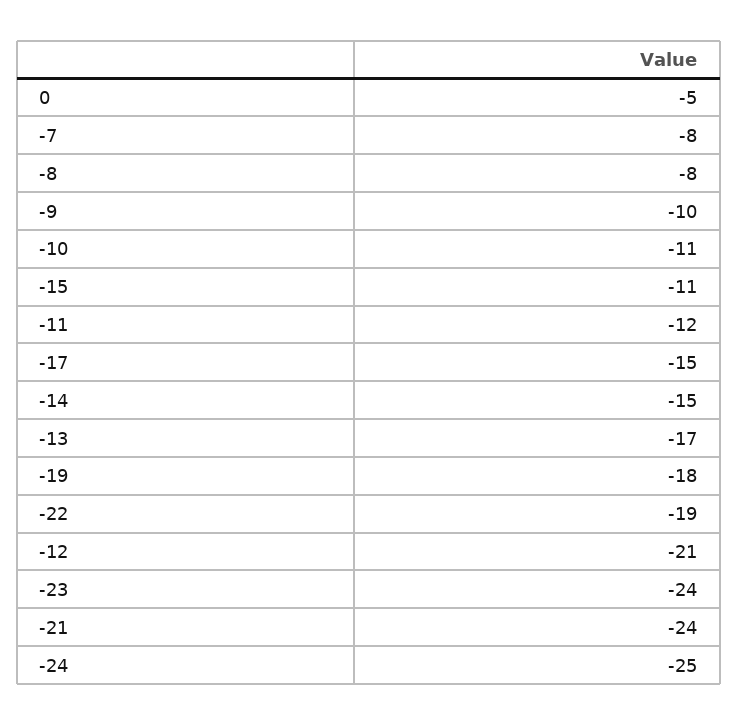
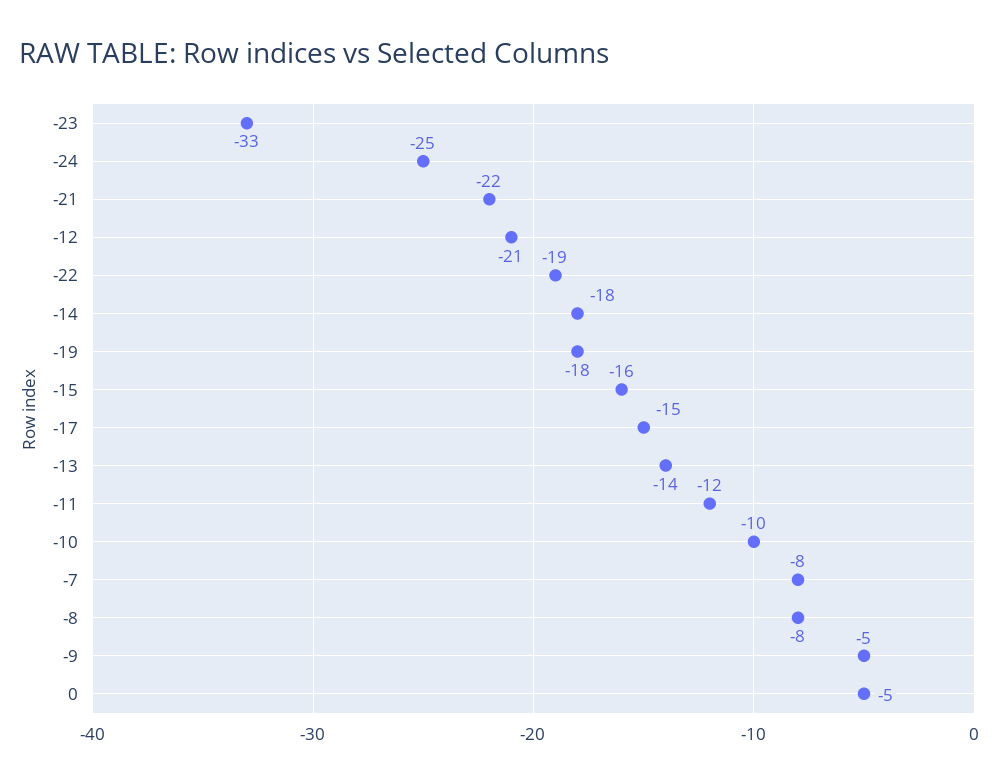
  {
    "0": -5,
    "-7": -8,
    "-8": -8,
-   "-9": -10,
+   "-9": -5,
-   "-10": -11,
+   "-10": -10,
-   "-15": -11,
+   "-15": -16,
    "-11": -12,
    "-17": -15,
-   "-14": -15,
+   "-14": -18,
-   "-13": -17,
+   "-13": -14,
    "-19": -18,
    "-22": -19,
    "-12": -21,
-   "-23": -24,
+   "-23": -33,
-   "-21": -24,
+   "-21": -22,
    "-24": -25
  }

